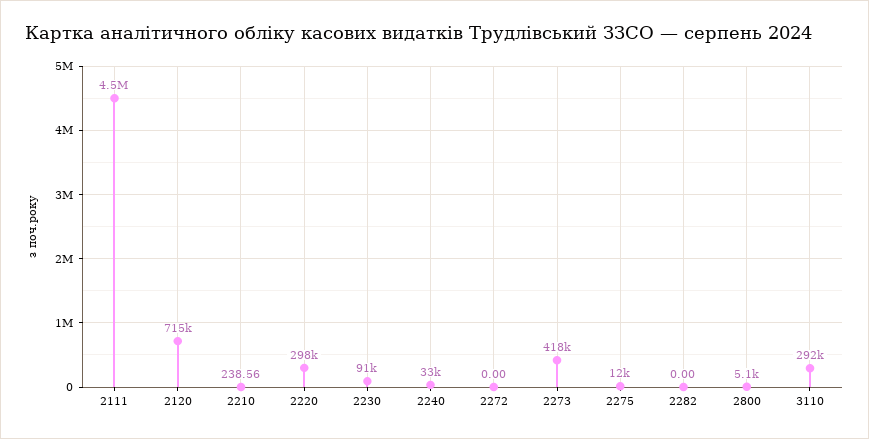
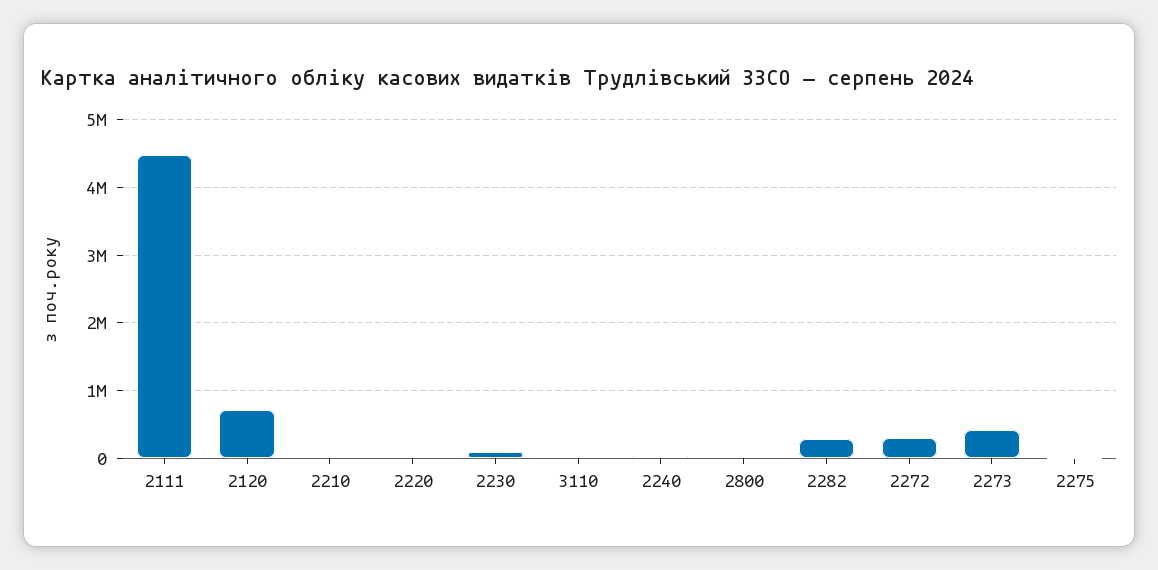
  {
    "2111": 4500000,
    "2120": 715000,
    "2210": 238.56,
-   "2220": 298000,
+   "2220": 0,
    "2230": 91000,
    "2240": 33000,
-   "2272": 0,
+   "2272": 300000,
    "2273": 418000,
    "2275": 12000,
-   "2282": 0,
+   "2282": 300000,
    "2800": 5100,
-   "3110": 292000
+   "3110": 0
  }

